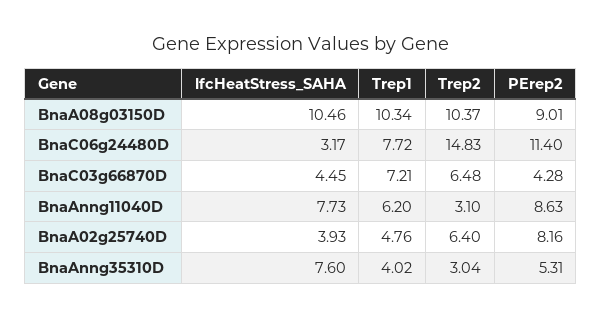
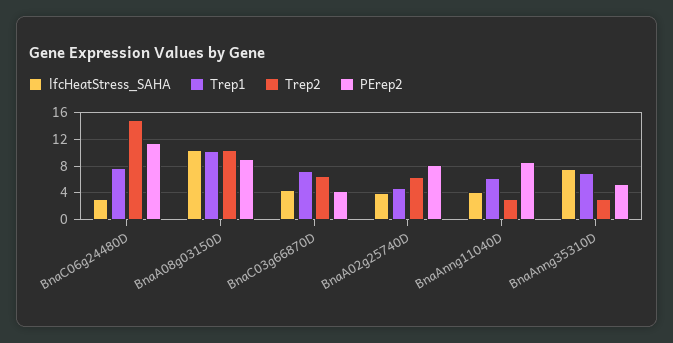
  {
    "lfcHeatStress_SAHA": {
      "BnaA08g03150D": 10.46,
      "BnaC06g24480D": 3.17,
      "BnaC03g66870D": 4.45,
-     "BnaAnng11040D": 7.73,
+     "BnaAnng11040D": 4,
      "BnaA02g25740D": 3.93,
      "BnaAnng35310D": 7.6
    },
    "Trep1": {
      "BnaA08g03150D": 10.34,
      "BnaC06g24480D": 7.72,
      "BnaC03g66870D": 7.21,
      "BnaAnng11040D": 6.2,
      "BnaA02g25740D": 4.76,
-     "BnaAnng35310D": 4.02
+     "BnaAnng35310D": 7
    },
    "Trep2": {
      "BnaA08g03150D": 10.37,
      "BnaC06g24480D": 14.83,
      "BnaC03g66870D": 6.48,
      "BnaAnng11040D": 3.1,
      "BnaA02g25740D": 6.4,
      "BnaAnng35310D": 3.04
    },
    "PErep2": {
      "BnaA08g03150D": 9.01,
      "BnaC06g24480D": 11.4,
      "BnaC03g66870D": 4.28,
      "BnaAnng11040D": 8.63,
      "BnaA02g25740D": 8.16,
      "BnaAnng35310D": 5.31
    }
  }

